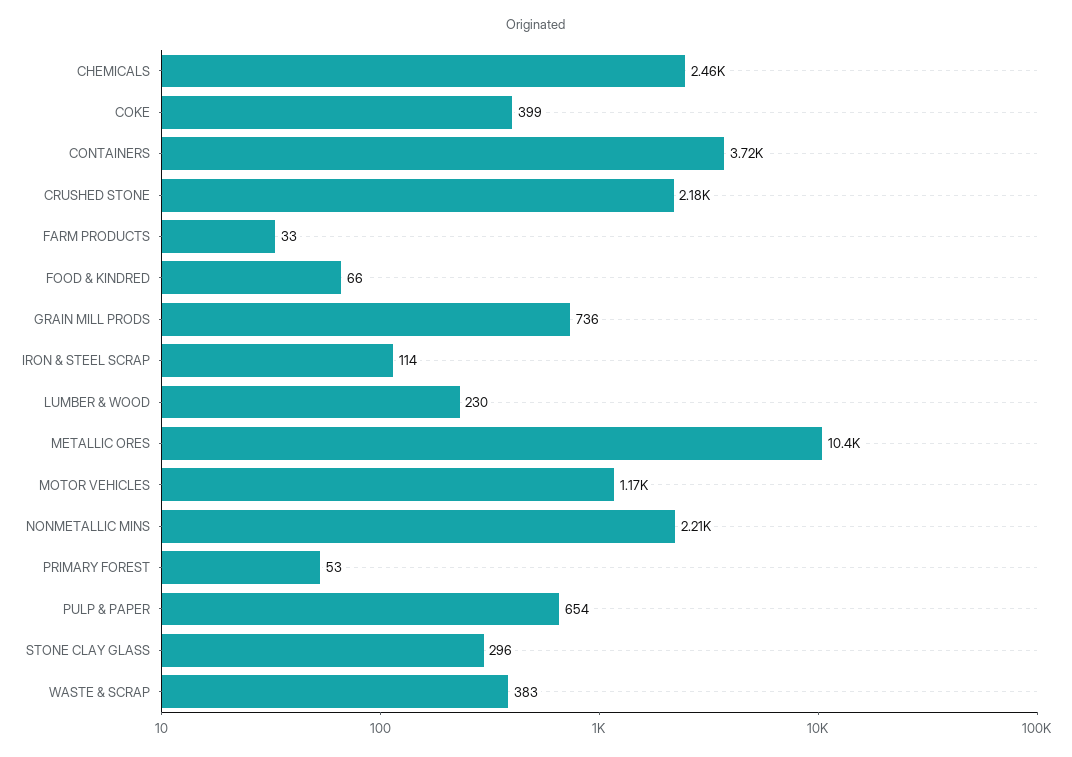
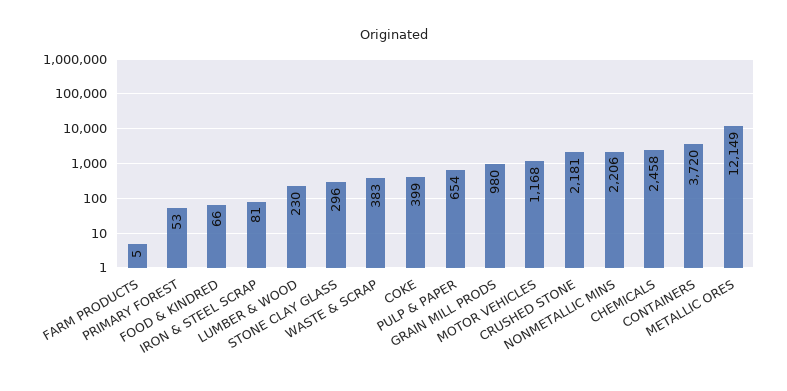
  {
    "CHEMICALS": 2458,
    "COKE": 399,
    "CONTAINERS": 3720,
    "CRUSHED STONE": 2181,
-   "FARM PRODUCTS": 33,
+   "FARM PRODUCTS": 5,
    "FOOD & KINDRED": 66,
-   "GRAIN MILL PRODS": 736,
+   "GRAIN MILL PRODS": 980,
-   "IRON & STEEL SCRAP": 114,
+   "IRON & STEEL SCRAP": 81,
    "LUMBER & WOOD": 230,
-   "METALLIC ORES": 10400,
+   "METALLIC ORES": 12149,
    "MOTOR VEHICLES": 1168,
    "NONMETALLIC MINS": 2206,
    "PRIMARY FOREST": 53,
    "PULP & PAPER": 654,
    "STONE CLAY GLASS": 296,
    "WASTE & SCRAP": 383
  }

